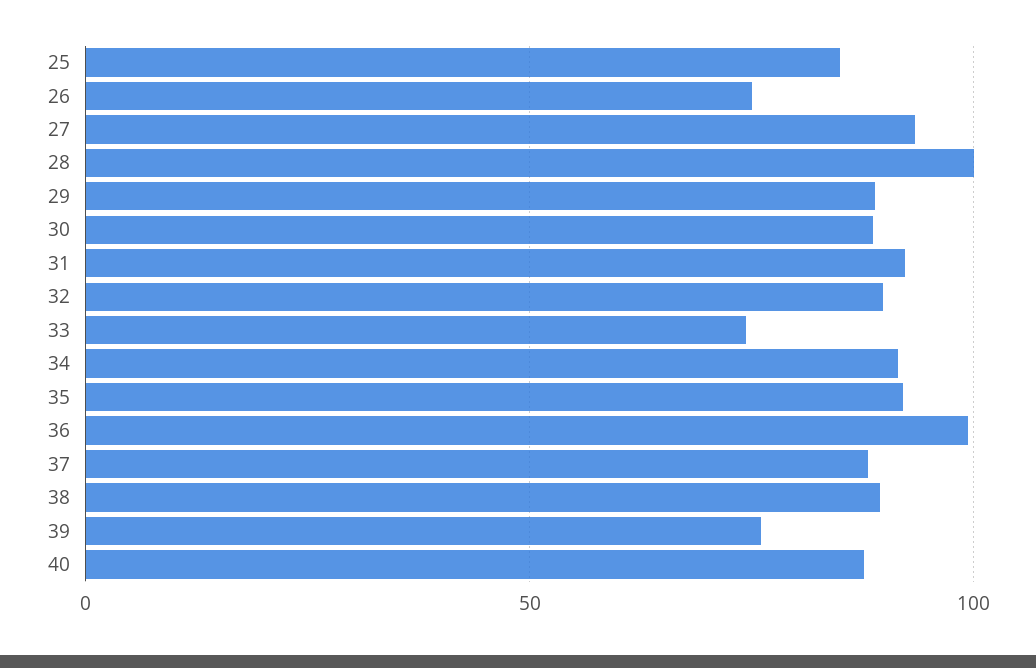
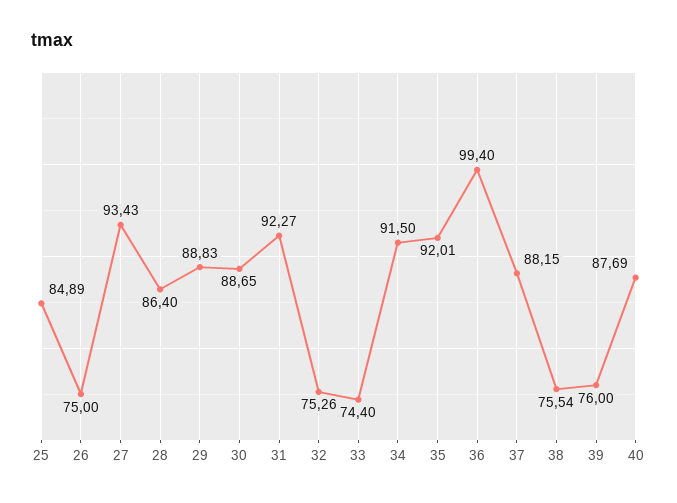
  {
    "25": 84.89,
    "26": 75,
    "27": 93.43,
-   "28": 100,
+   "28": 86.4,
    "29": 88.83,
    "30": 88.65,
    "31": 92.27,
-   "32": 90,
+   "32": 75.26,
    "33": 74.4,
    "34": 91.5,
    "35": 92.01,
    "36": 99.4,
    "37": 88.15,
-   "38": 90,
+   "38": 75.54,
    "39": 76,
    "40": 87.69
  }

